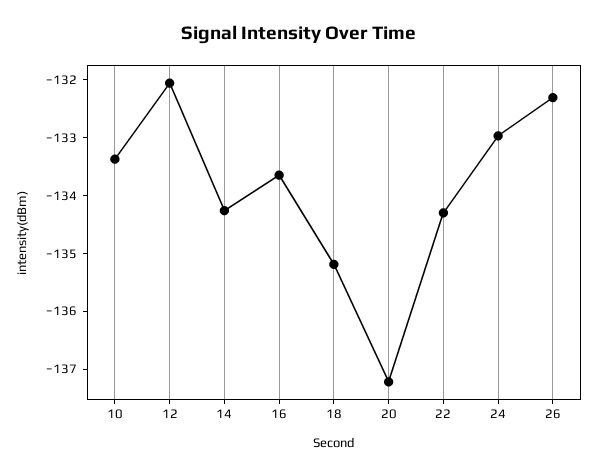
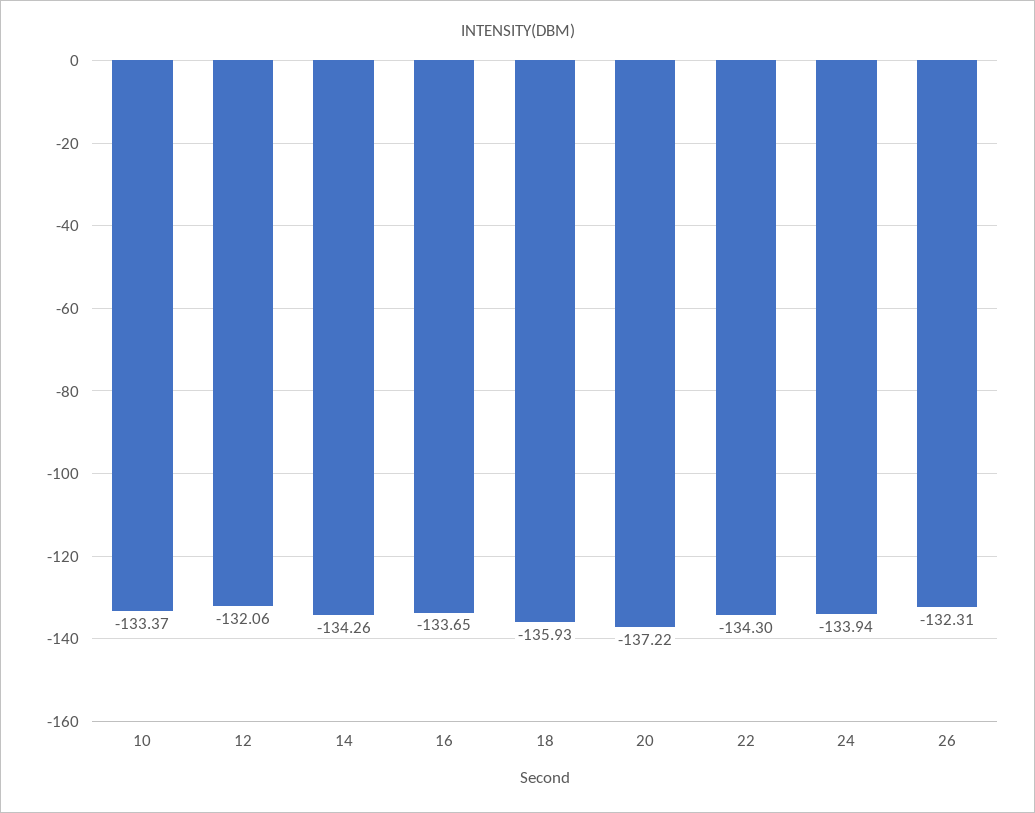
  {
    "10": -133.37,
    "12": -132.06,
    "14": -134.26,
    "16": -133.65,
-   "18": -135.2,
+   "18": -135.93,
    "20": -137.22,
    "22": -134.3,
-   "24": -133,
+   "24": -133.94,
    "26": -132.31
  }

